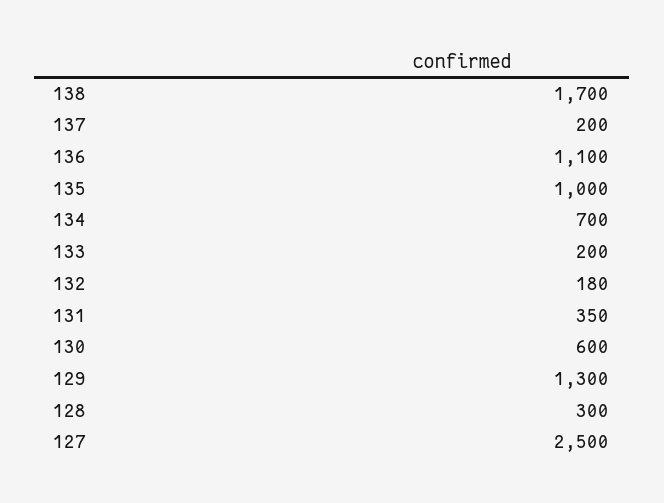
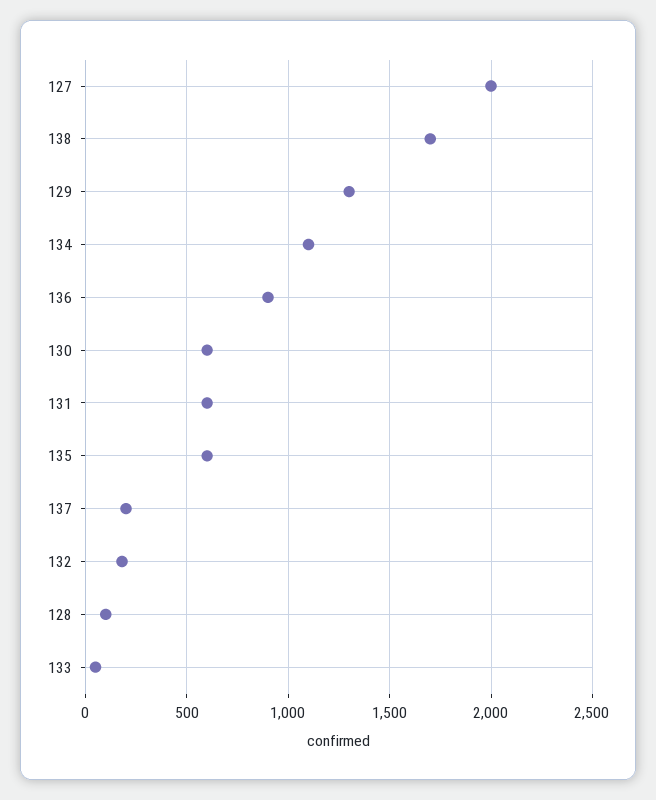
  {
    "138": 1700,
    "137": 200,
-   "136": 1100,
+   "136": 900,
-   "135": 1000,
+   "135": 600,
-   "134": 700,
+   "134": 1100,
-   "133": 200,
+   "133": 50,
    "132": 180,
-   "131": 350,
+   "131": 600,
    "130": 600,
    "129": 1300,
-   "128": 300,
+   "128": 100,
-   "127": 2500
+   "127": 2000
  }

